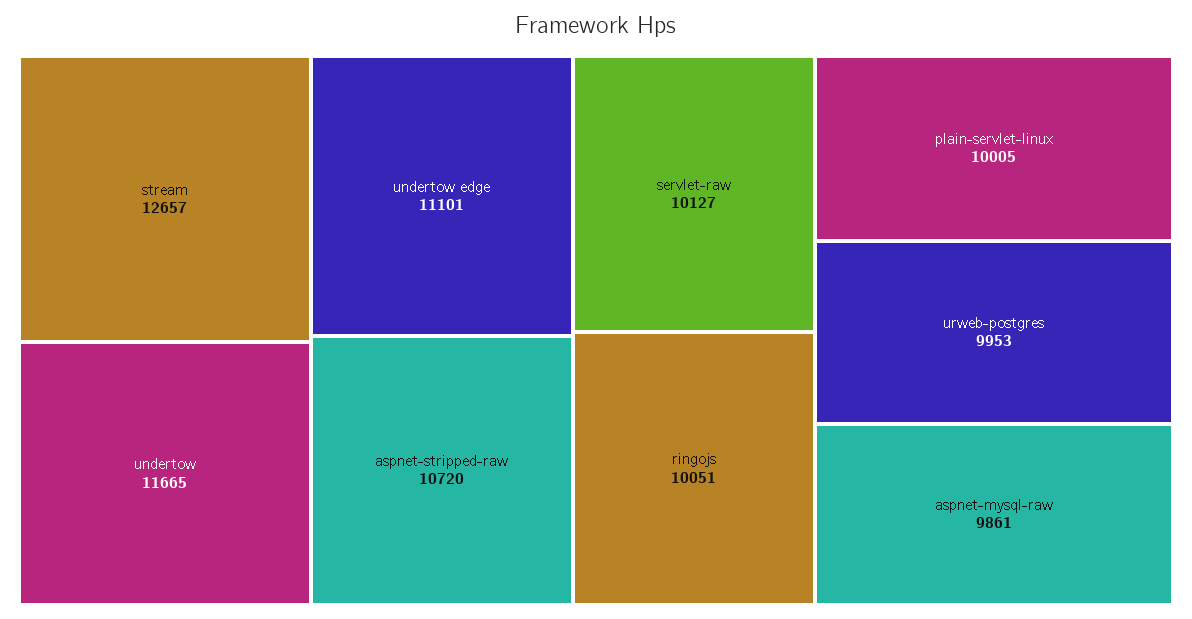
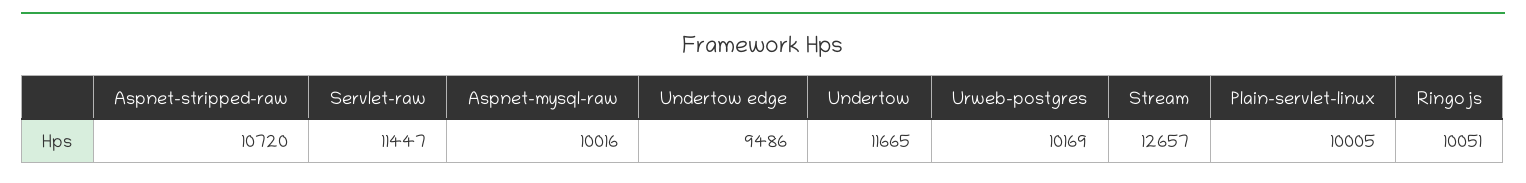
  {
    "stream": 12657,
    "undertow": 11665,
-   "undertow edge": 11101,
+   "undertow edge": 9486,
    "aspnet-stripped-raw": 10720,
-   "servlet-raw": 10127,
+   "servlet-raw": 11447,
    "ringojs": 10051,
    "plain-servlet-linux": 10005,
-   "urweb-postgres": 9953,
+   "urweb-postgres": 10169,
-   "aspnet-mysql-raw": 9861
+   "aspnet-mysql-raw": 10016
  }

